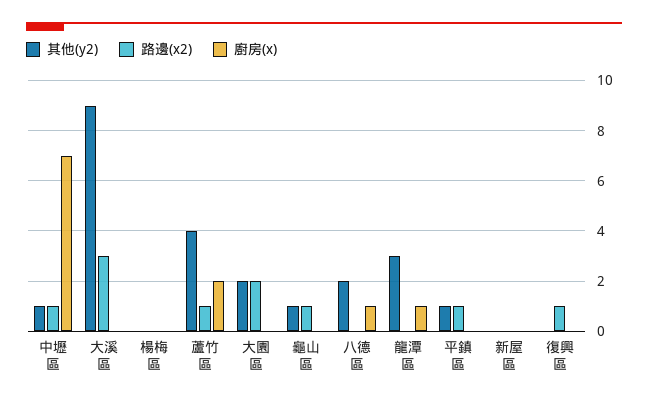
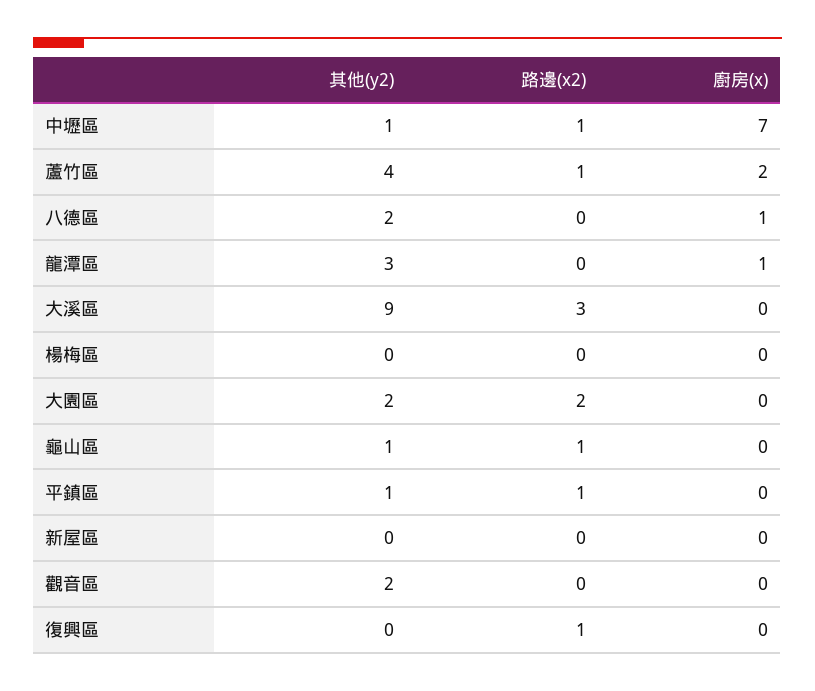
  {
    "其他(y2)": {
      "中壢區": 1,
      "大溪區": 9,
      "楊梅區": 0,
      "蘆竹區": 4,
      "大園區": 2,
      "龜山區": 1,
      "八德區": 2,
      "龍潭區": 3,
      "平鎮區": 1,
      "新屋區": 0,
-     "復興區": 0
+     "復興區": 0,
+     "觀音區": 2
    },
    "路邊(x2)": {
      "中壢區": 1,
      "大溪區": 3,
      "楊梅區": 0,
      "蘆竹區": 1,
      "大園區": 2,
      "龜山區": 1,
      "八德區": 0,
      "龍潭區": 0,
      "平鎮區": 1,
      "新屋區": 0,
-     "復興區": 1
+     "復興區": 1,
+     "觀音區": 0
    },
    "廚房(x)": {
      "中壢區": 7,
      "大溪區": 0,
      "楊梅區": 0,
      "蘆竹區": 2,
      "大園區": 0,
      "龜山區": 0,
      "八德區": 1,
      "龍潭區": 1,
      "平鎮區": 0,
      "新屋區": 0,
-     "復興區": 0
+     "復興區": 0,
+     "觀音區": 0
    }
  }

